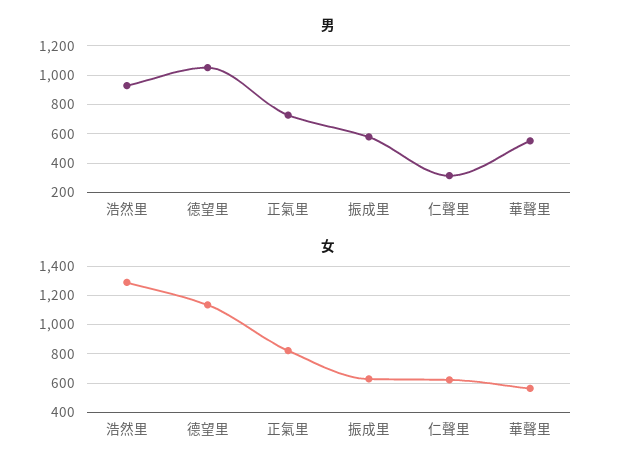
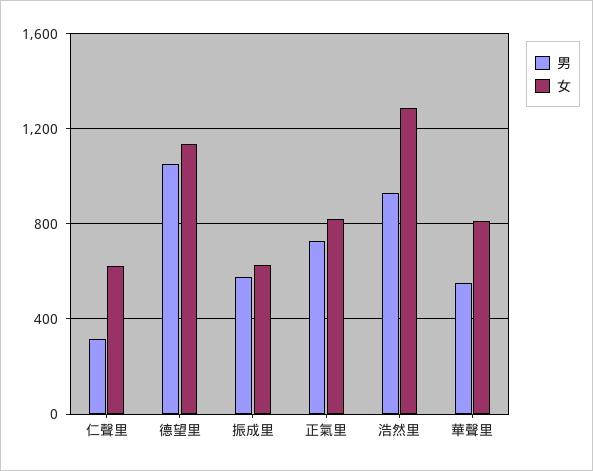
  {
    "男": {
      "浩然里": 950,
      "德望里": 1050,
      "正氣里": 750,
      "振成里": 600,
      "仁聲里": 300,
      "華聲里": 550
    },
    "女": {
      "浩然里": 1300,
      "德望里": 1150,
      "正氣里": 800,
      "振成里": 650,
      "仁聲里": 600,
-     "華聲里": 550
+     "華聲里": 800
    }
  }

